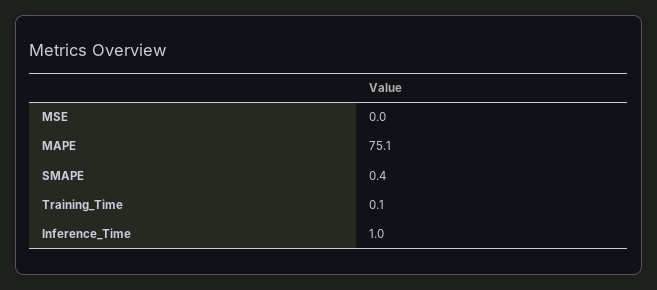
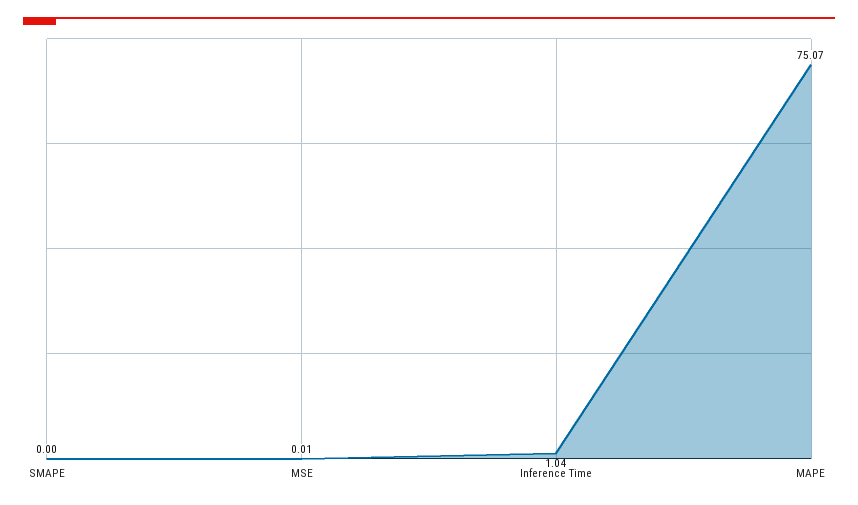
  {
    "MSE": 0.01,
    "MAPE": 75.07,
-   "SMAPE": 0.4,
+   "SMAPE": 0,
-   "Training_Time": 0.1,
    "Inference_Time": 1.04
  }

